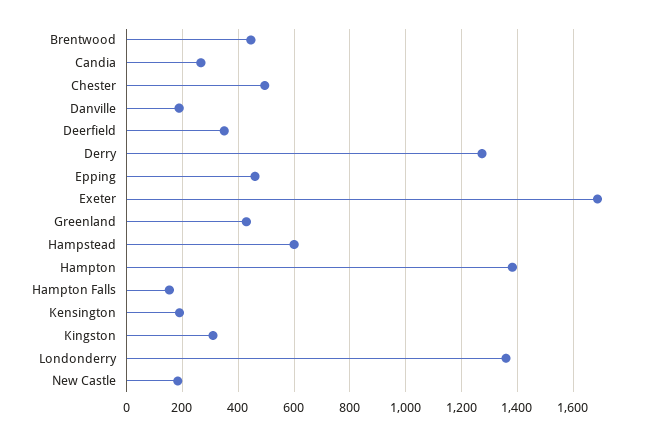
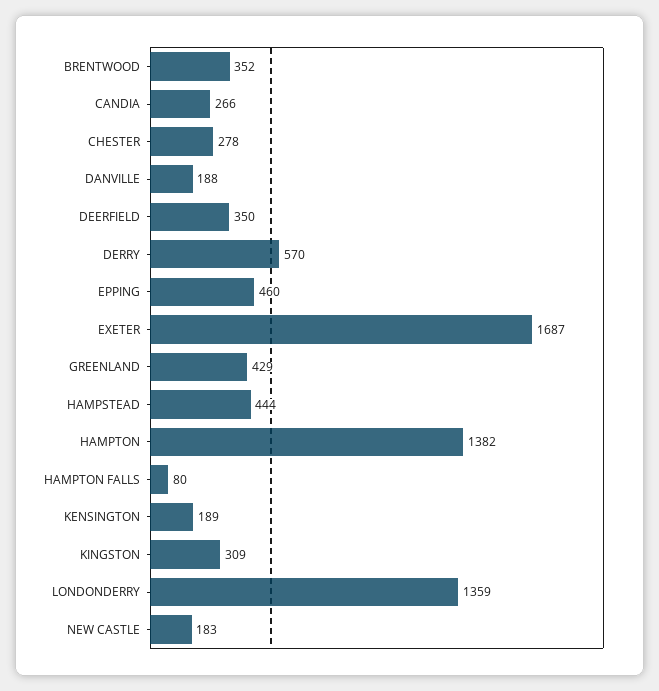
  {
-   "Brentwood": 450,
+   "Brentwood": 352,
    "Candia": 266,
-   "Chester": 500,
+   "Chester": 278,
    "Danville": 188,
    "Deerfield": 350,
-   "Derry": 1275,
+   "Derry": 570,
    "Epping": 460,
    "Exeter": 1687,
    "Greenland": 429,
-   "Hampstead": 600,
+   "Hampstead": 444,
    "Hampton": 1382,
-   "Hampton Falls": 150,
+   "Hampton Falls": 80,
    "Kensington": 189,
    "Kingston": 309,
    "Londonderry": 1359,
    "New Castle": 183
  }

